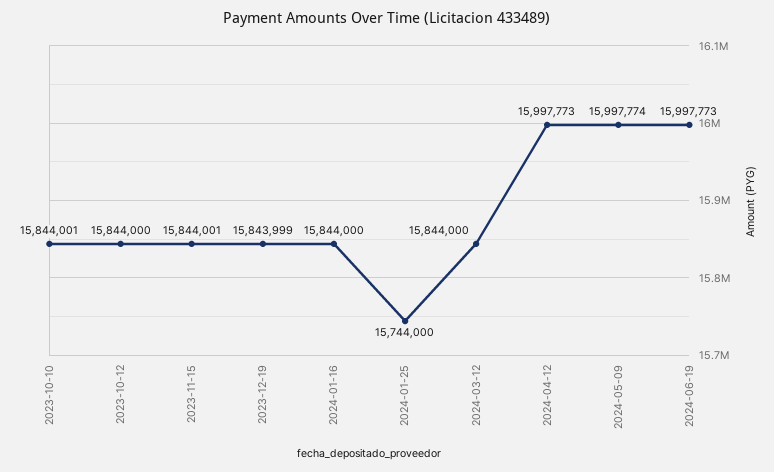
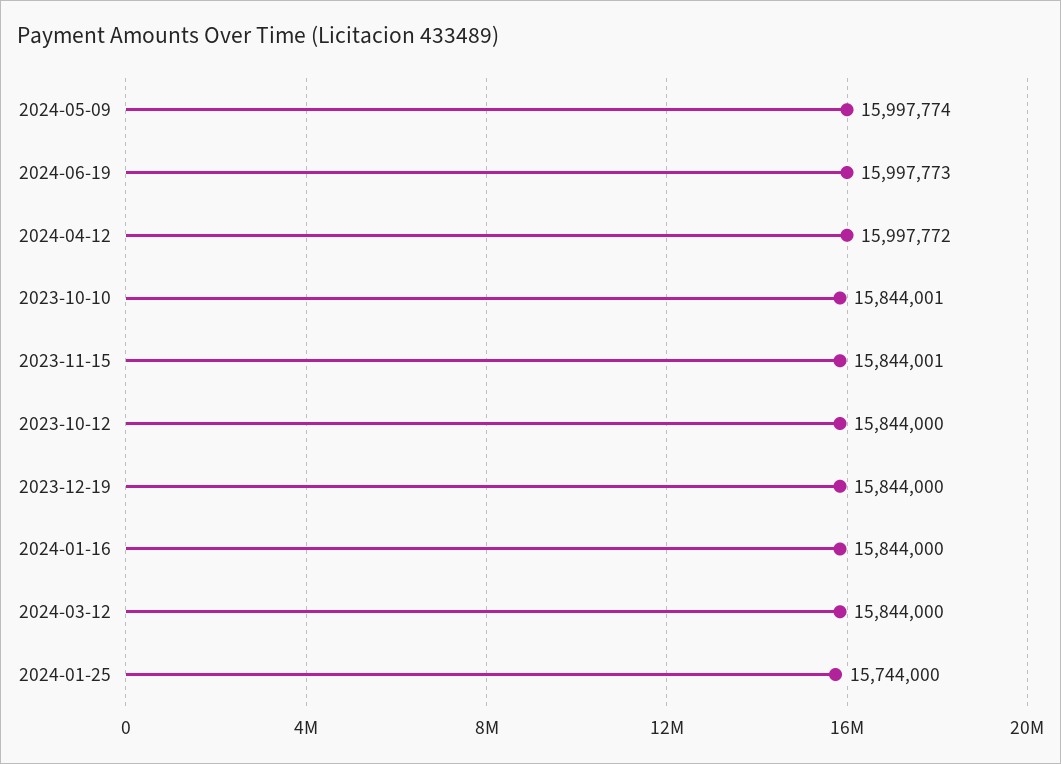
  {
    "2023-10-10": 15844001,
    "2023-10-12": 15844000,
    "2023-11-15": 15844001,
-   "2023-12-19": 15843999,
+   "2023-12-19": 15844000,
    "2024-01-16": 15844000,
    "2024-01-25": 15744000,
    "2024-03-12": 15844000,
-   "2024-04-12": 15997773,
+   "2024-04-12": 15997772,
    "2024-05-09": 15997774,
    "2024-06-19": 15997773
  }

